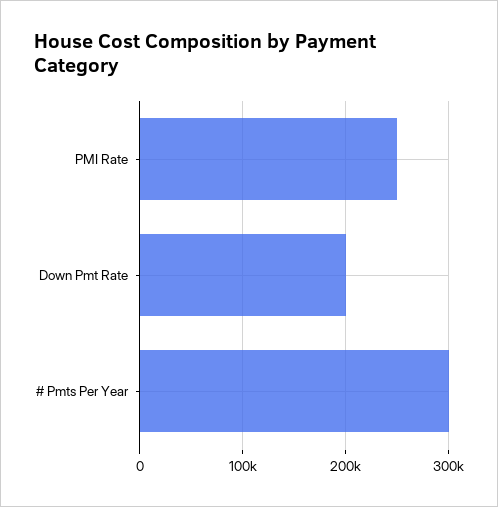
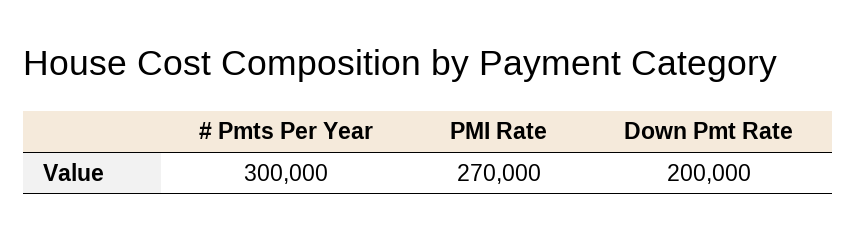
  {
-   "PMI Rate": 250000,
+   "PMI Rate": 270000,
    "Down Pmt Rate": 200000,
    "# Pmts Per Year": 300000
  }

